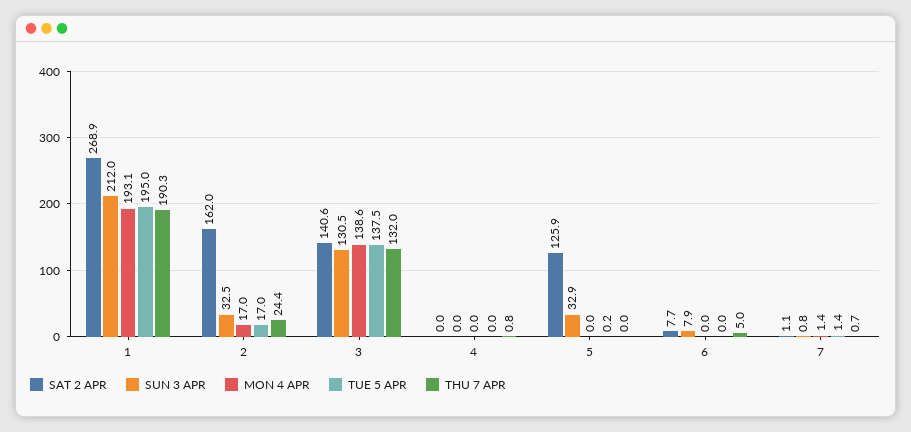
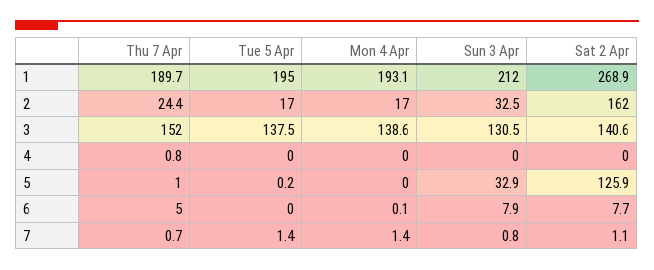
  {
    "SAT 2 APR": {
      "1": 268.9,
      "2": 162,
      "3": 140.6,
      "4": 0,
      "5": 125.9,
      "6": 7.7,
      "7": 1.1
    },
    "SUN 3 APR": {
      "1": 212,
      "2": 32.5,
      "3": 130.5,
      "4": 0,
      "5": 32.9,
      "6": 7.9,
      "7": 0.8
    },
    "MON 4 APR": {
      "1": 193.1,
      "2": 17,
      "3": 138.6,
      "4": 0,
      "5": 0,
-     "6": 0,
+     "6": 0.1,
      "7": 1.4
    },
    "TUE 5 APR": {
      "1": 195,
      "2": 17,
      "3": 137.5,
      "4": 0,
      "5": 0.2,
      "6": 0,
      "7": 1.4
    },
    "THU 7 APR": {
-     "1": 190.3,
+     "1": 189.7,
      "2": 24.4,
-     "3": 132,
+     "3": 152,
      "4": 0.8,
-     "5": 0,
+     "5": 1,
      "6": 5,
      "7": 0.7
    }
  }

